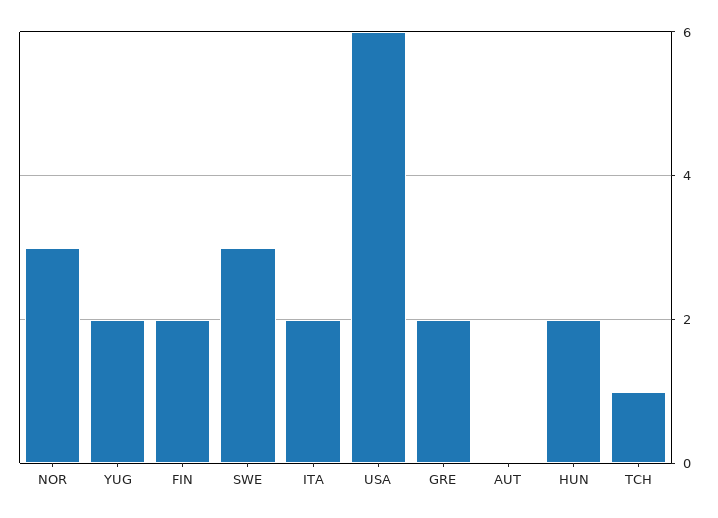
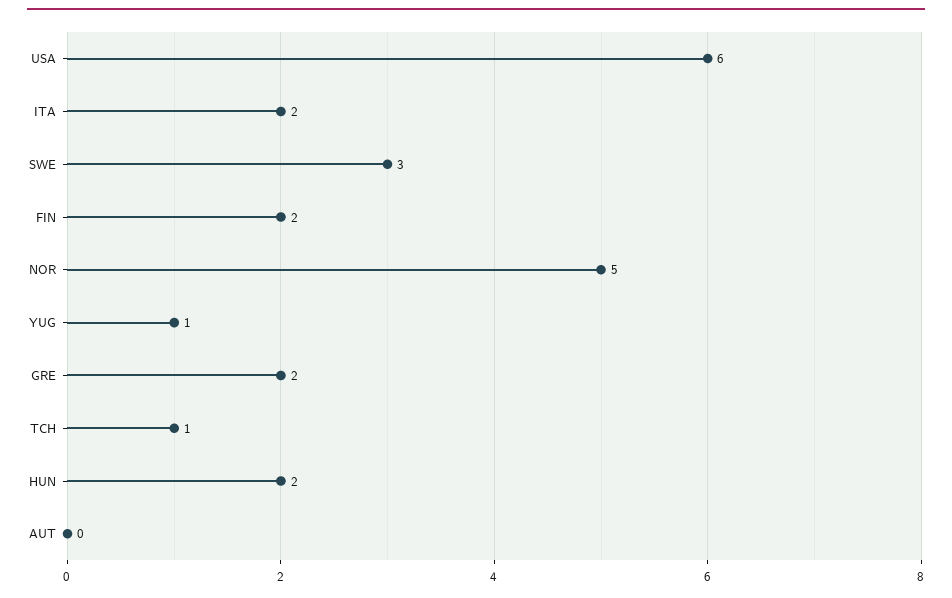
  {
-   "NOR": 3,
+   "NOR": 5,
-   "YUG": 2,
+   "YUG": 1,
    "FIN": 2,
    "SWE": 3,
    "ITA": 2,
    "USA": 6,
    "GRE": 2,
    "AUT": 0,
    "HUN": 2,
    "TCH": 1
  }

